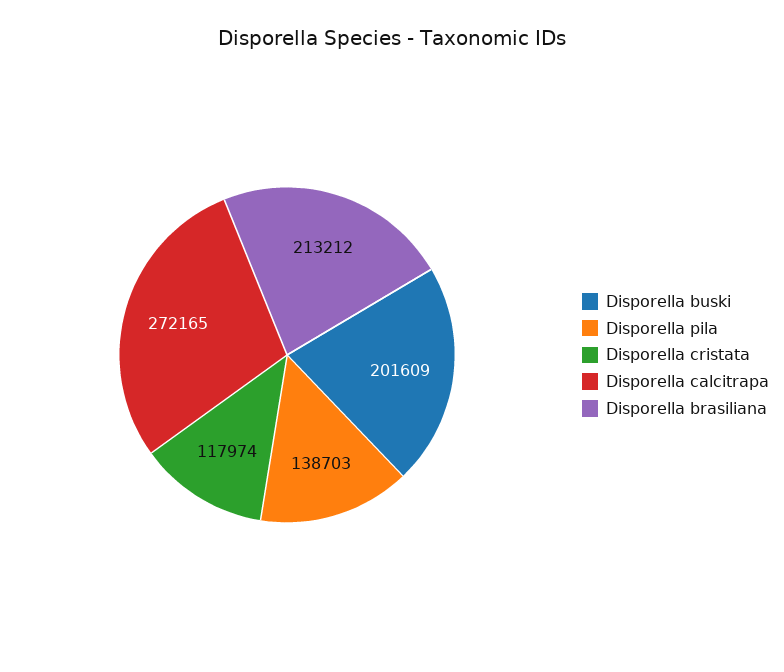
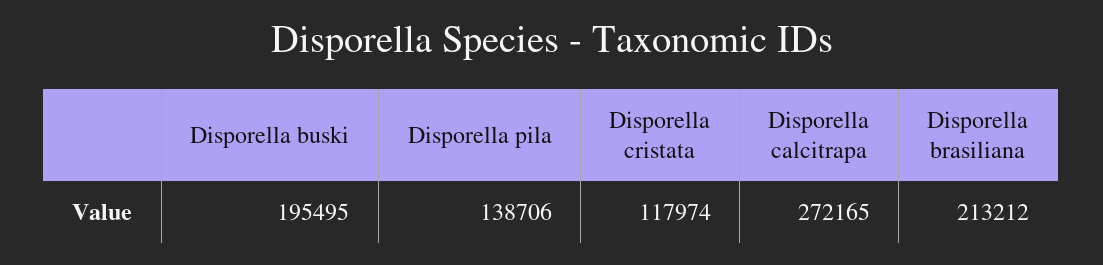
  {
-   "Disporella buski": 201609,
+   "Disporella buski": 195495,
-   "Disporella pila": 138703,
+   "Disporella pila": 138706,
    "Disporella cristata": 117974,
    "Disporella calcitrapa": 272165,
    "Disporella brasiliana": 213212
  }

